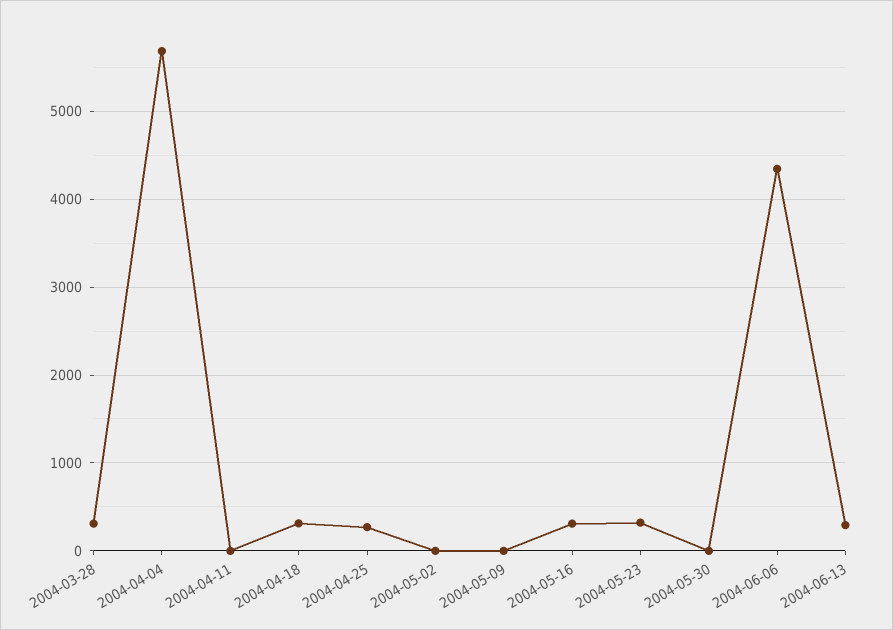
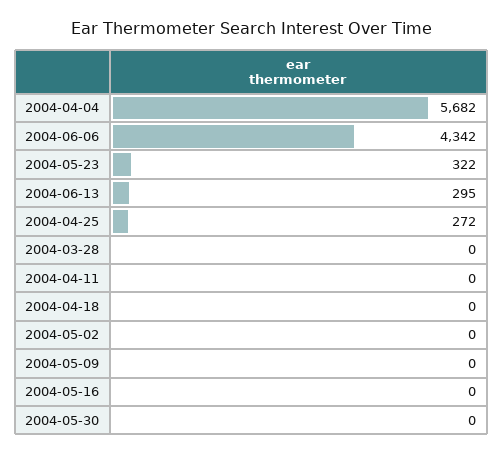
  {
-   "2004-03-28": 300,
+   "2004-03-28": 0,
    "2004-04-04": 5682,
    "2004-04-11": 0,
-   "2004-04-18": 300,
+   "2004-04-18": 0,
    "2004-04-25": 272,
    "2004-05-02": 0,
    "2004-05-09": 0,
-   "2004-05-16": 300,
+   "2004-05-16": 0,
    "2004-05-23": 322,
    "2004-05-30": 0,
    "2004-06-06": 4342,
    "2004-06-13": 295
  }

